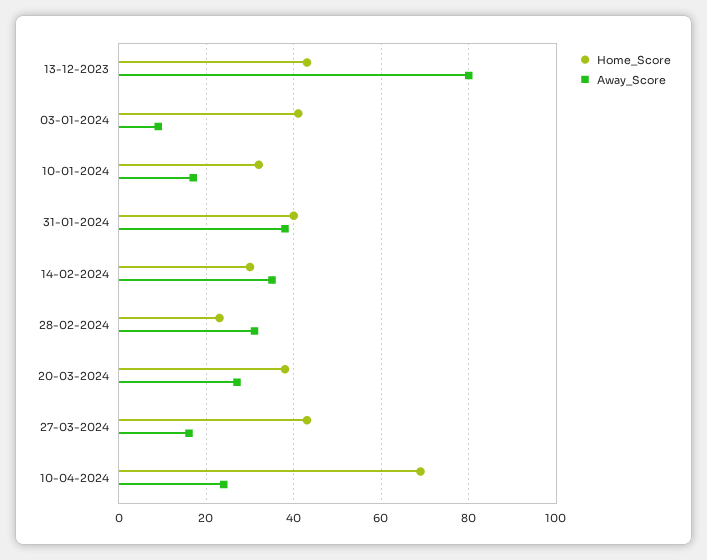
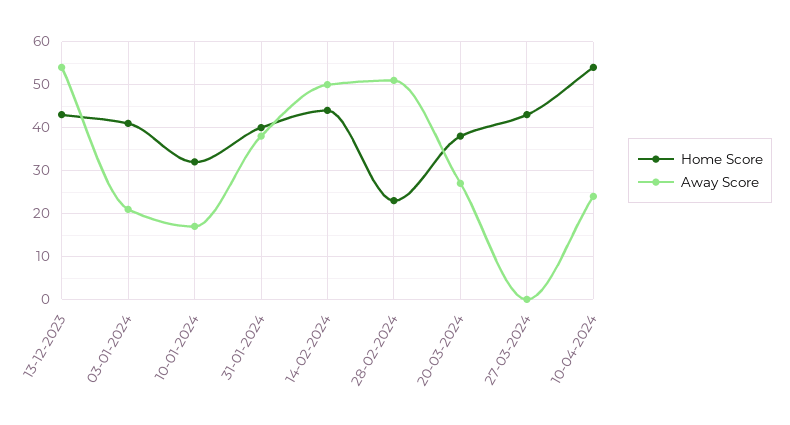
  {
    "Home_Score": {
      "13-12-2023": 45,
      "03-01-2024": 40,
      "10-01-2024": 30,
      "31-01-2024": 40,
-     "14-02-2024": 30,
+     "14-02-2024": 45,
      "28-02-2024": 25,
      "20-03-2024": 40,
      "27-03-2024": 45,
-     "10-04-2024": 70
+     "10-04-2024": 55
    },
    "Away_Score": {
-     "13-12-2023": 80,
+     "13-12-2023": 55,
-     "03-01-2024": 10,
+     "03-01-2024": 20,
      "10-01-2024": 15,
      "31-01-2024": 40,
-     "14-02-2024": 35,
+     "14-02-2024": 50,
-     "28-02-2024": 30,
+     "28-02-2024": 50,
      "20-03-2024": 25,
-     "27-03-2024": 15,
+     "27-03-2024": 0,
      "10-04-2024": 25
    }
  }

